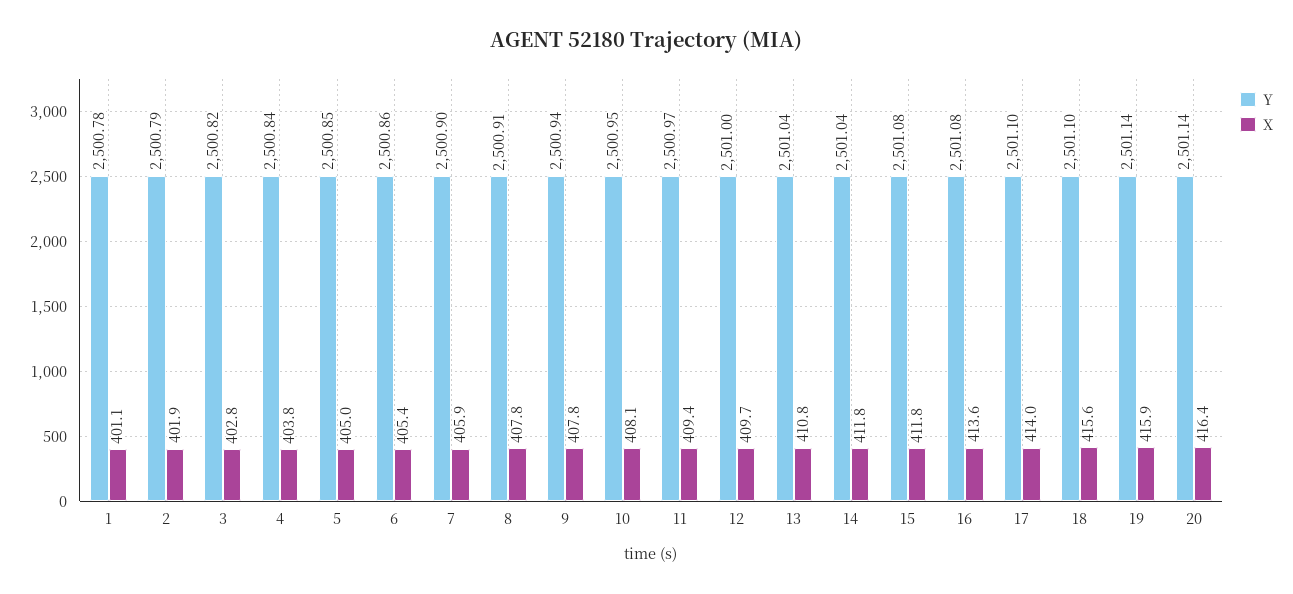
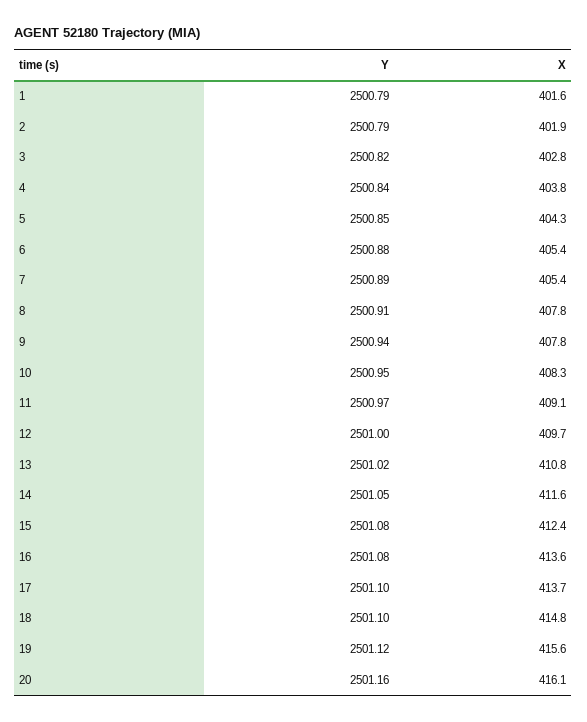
  {
    "Y": {
-     "1": 2500.78,
+     "1": 2500.79,
      "2": 2500.79,
      "3": 2500.82,
      "4": 2500.84,
      "5": 2500.85,
-     "6": 2500.86,
+     "6": 2500.88,
-     "7": 2500.9,
+     "7": 2500.89,
      "8": 2500.91,
      "9": 2500.94,
      "10": 2500.95,
      "11": 2500.97,
      "12": 2501,
-     "13": 2501.04,
+     "13": 2501.02,
-     "14": 2501.04,
+     "14": 2501.05,
      "15": 2501.08,
      "16": 2501.08,
      "17": 2501.1,
      "18": 2501.1,
-     "19": 2501.14,
+     "19": 2501.12,
-     "20": 2501.14
+     "20": 2501.16
    },
    "X": {
-     "1": 401.1,
+     "1": 401.6,
      "2": 401.9,
      "3": 402.8,
      "4": 403.8,
-     "5": 405,
+     "5": 404.3,
      "6": 405.4,
-     "7": 405.9,
+     "7": 405.4,
      "8": 407.8,
      "9": 407.8,
-     "10": 408.1,
+     "10": 408.3,
-     "11": 409.4,
+     "11": 409.1,
      "12": 409.7,
      "13": 410.8,
-     "14": 411.8,
+     "14": 411.6,
-     "15": 411.8,
+     "15": 412.4,
      "16": 413.6,
-     "17": 414,
+     "17": 413.7,
-     "18": 415.6,
+     "18": 414.8,
-     "19": 415.9,
+     "19": 415.6,
-     "20": 416.4
+     "20": 416.1
    }
  }

